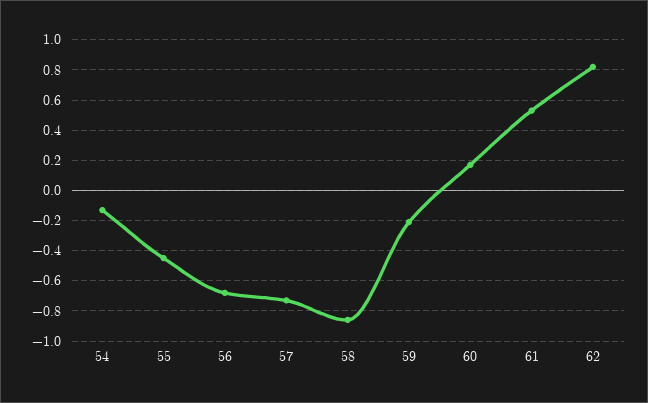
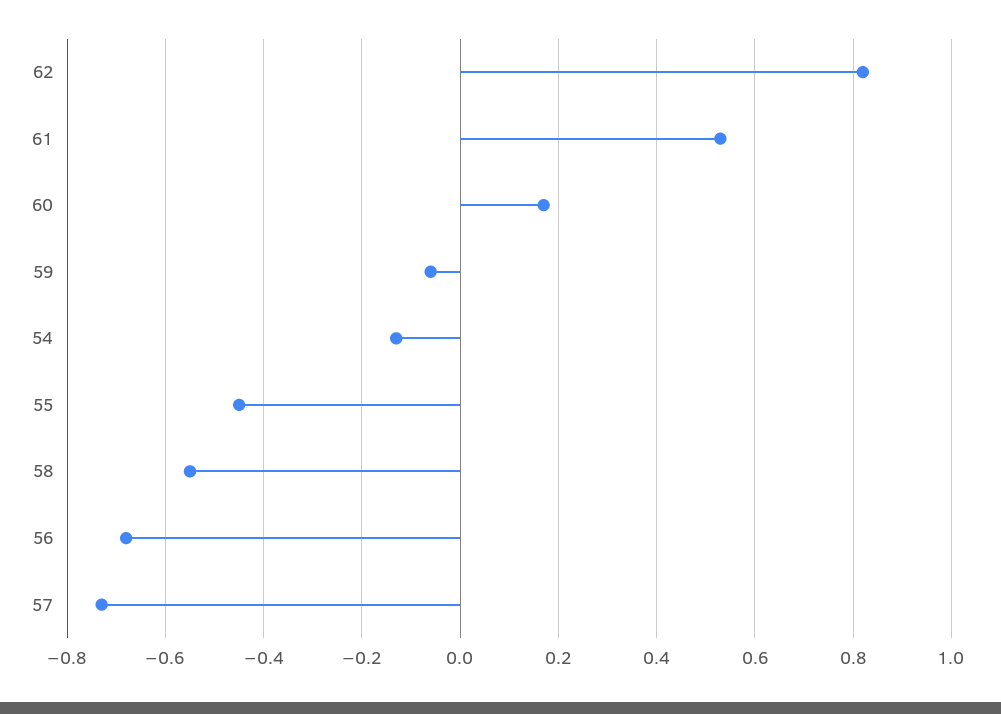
  {
    "54": -0.15,
    "55": -0.45,
    "56": -0.7,
    "57": -0.75,
-   "58": -0.85,
+   "58": -0.55,
-   "59": -0.2,
+   "59": -0.05,
    "60": 0.15,
    "61": 0.55,
    "62": 0.8
  }

